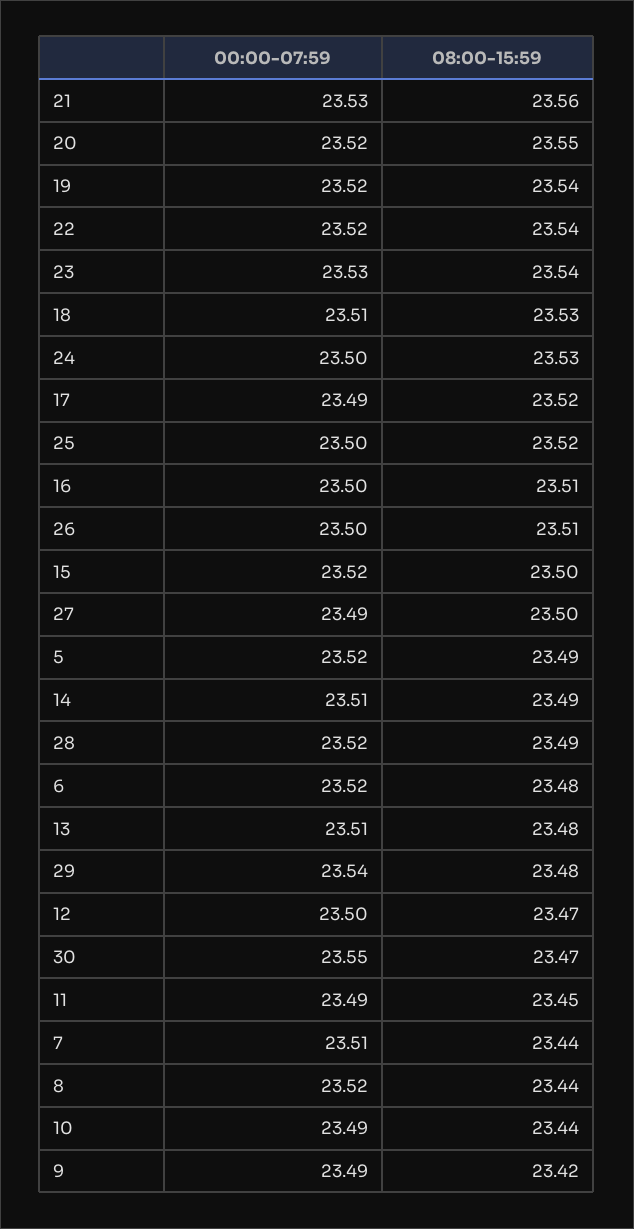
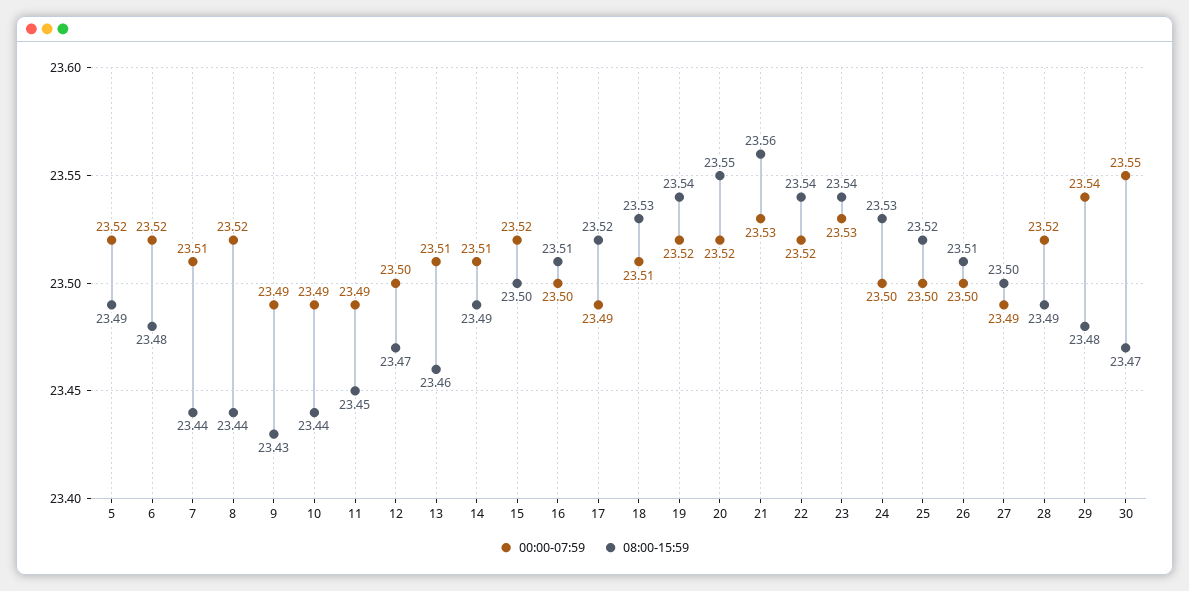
  {
    "00:00-07:59": {
      "21": 23.53,
      "20": 23.52,
      "19": 23.52,
      "22": 23.52,
      "23": 23.53,
      "18": 23.51,
      "24": 23.5,
      "17": 23.49,
      "25": 23.5,
      "16": 23.5,
      "26": 23.5,
      "15": 23.52,
      "27": 23.49,
      "5": 23.52,
      "14": 23.51,
      "28": 23.52,
      "6": 23.52,
      "13": 23.51,
      "29": 23.54,
      "12": 23.5,
      "30": 23.55,
      "11": 23.49,
      "7": 23.51,
      "8": 23.52,
      "10": 23.49,
      "9": 23.49
    },
    "08:00-15:59": {
      "21": 23.56,
      "20": 23.55,
      "19": 23.54,
      "22": 23.54,
      "23": 23.54,
      "18": 23.53,
      "24": 23.53,
      "17": 23.52,
      "25": 23.52,
      "16": 23.51,
      "26": 23.51,
      "15": 23.5,
      "27": 23.5,
      "5": 23.49,
      "14": 23.49,
      "28": 23.49,
      "6": 23.48,
-     "13": 23.48,
+     "13": 23.46,
      "29": 23.48,
      "12": 23.47,
      "30": 23.47,
      "11": 23.45,
      "7": 23.44,
      "8": 23.44,
      "10": 23.44,
-     "9": 23.42
+     "9": 23.43
    }
  }

